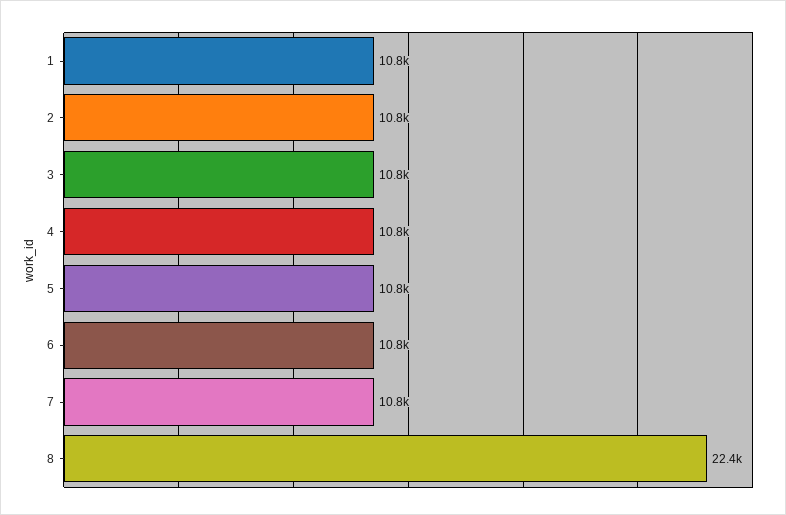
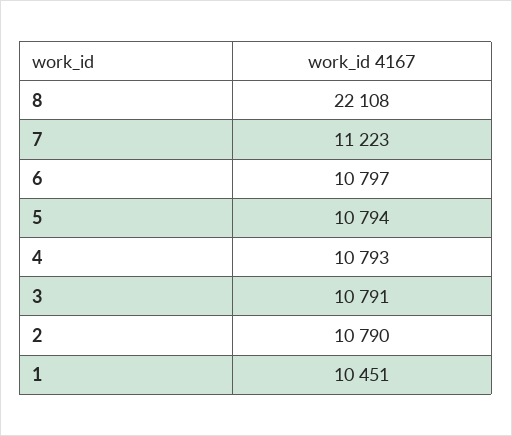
  {
-   "1": 10800,
+   "1": 10451,
    "2": 10790,
    "3": 10791,
    "4": 10793,
    "5": 10794,
    "6": 10797,
-   "7": 10800,
+   "7": 11223,
-   "8": 22400
+   "8": 22108
  }

